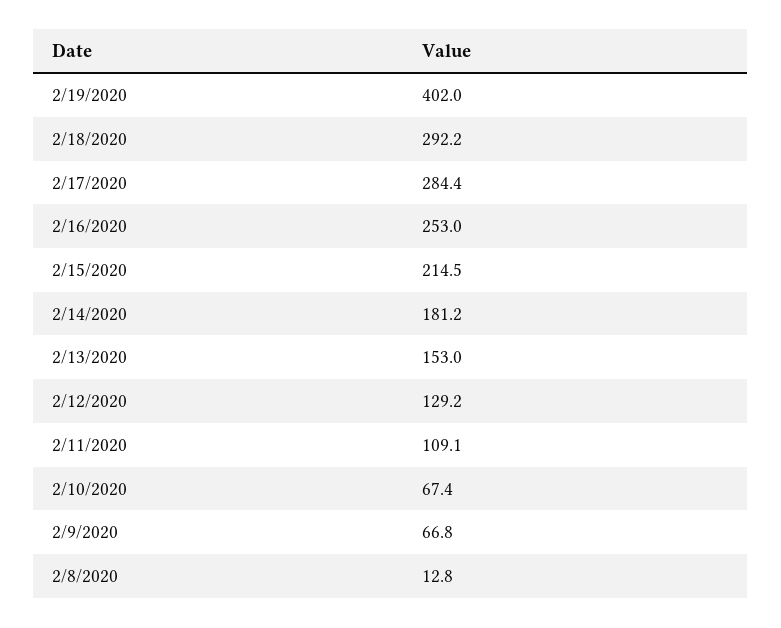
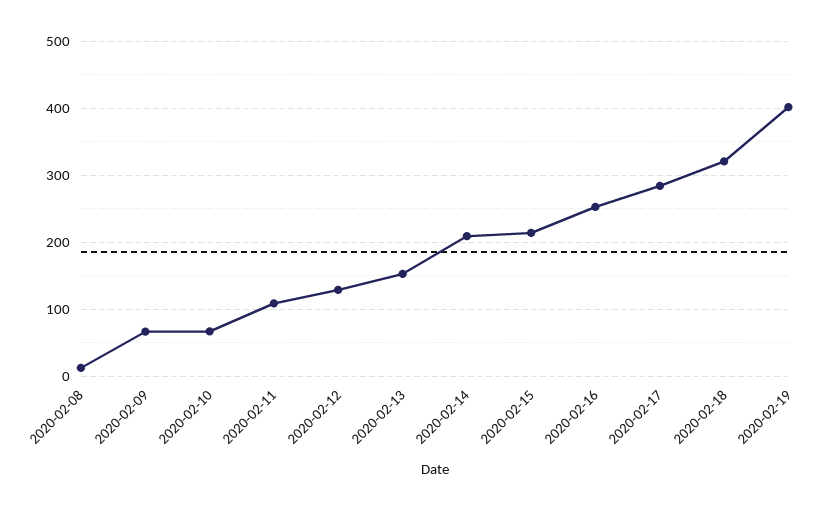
  {
    "2/19/2020": 402,
-   "2/18/2020": 292.2,
+   "2/18/2020": 320,
    "2/17/2020": 284.4,
    "2/16/2020": 253,
    "2/15/2020": 214.5,
-   "2/14/2020": 181.2,
+   "2/14/2020": 210,
    "2/13/2020": 153,
    "2/12/2020": 129.2,
    "2/11/2020": 109.1,
    "2/10/2020": 67.4,
    "2/9/2020": 66.8,
    "2/8/2020": 12.8
  }

